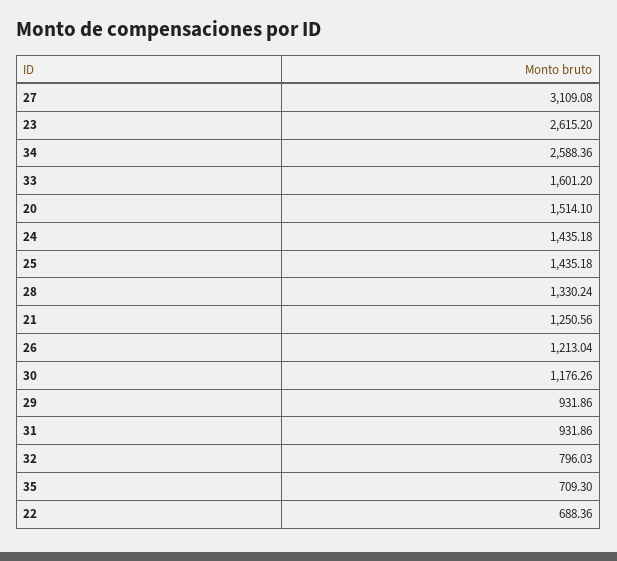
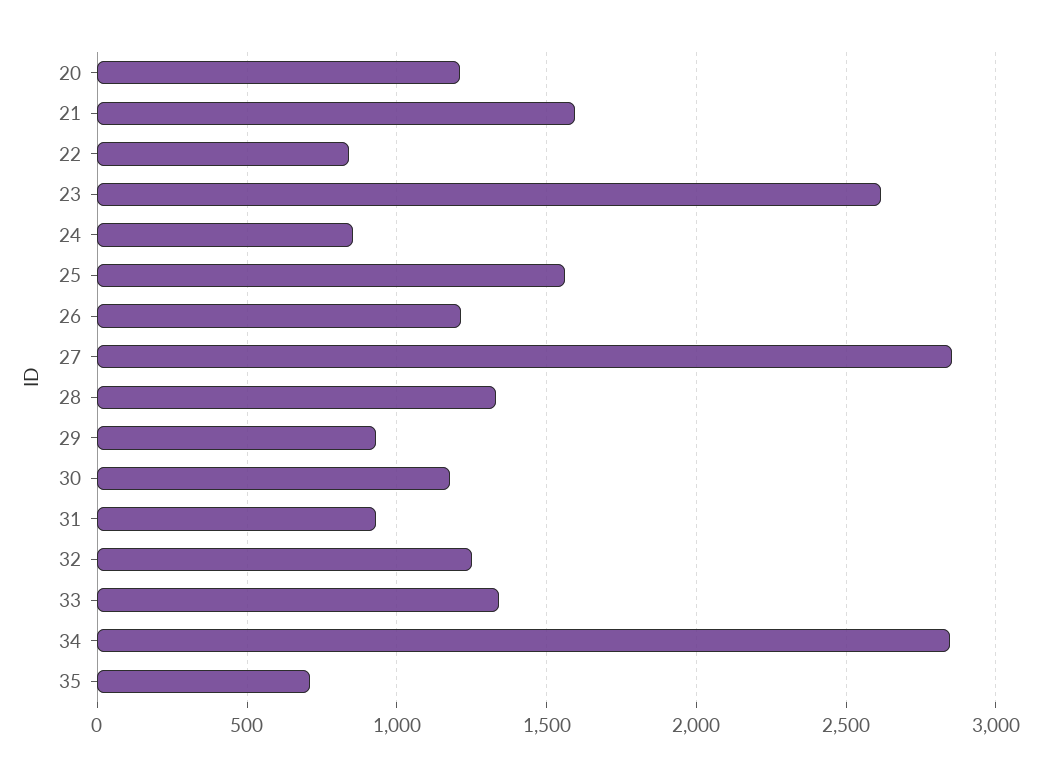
  {
-   "27": 3109.08,
+   "27": 2850,
    "23": 2615.2,
-   "34": 2588.36,
+   "34": 2850,
-   "33": 1601.2,
+   "33": 1350,
-   "20": 1514.1,
+   "20": 1200,
-   "24": 1435.18,
+   "24": 850,
-   "25": 1435.18,
+   "25": 1550,
    "28": 1330.24,
-   "21": 1250.56,
+   "21": 1600,
    "26": 1213.04,
    "30": 1176.26,
    "29": 931.86,
    "31": 931.86,
-   "32": 796.03,
+   "32": 1250,
    "35": 709.3,
-   "22": 688.36
+   "22": 850
  }

